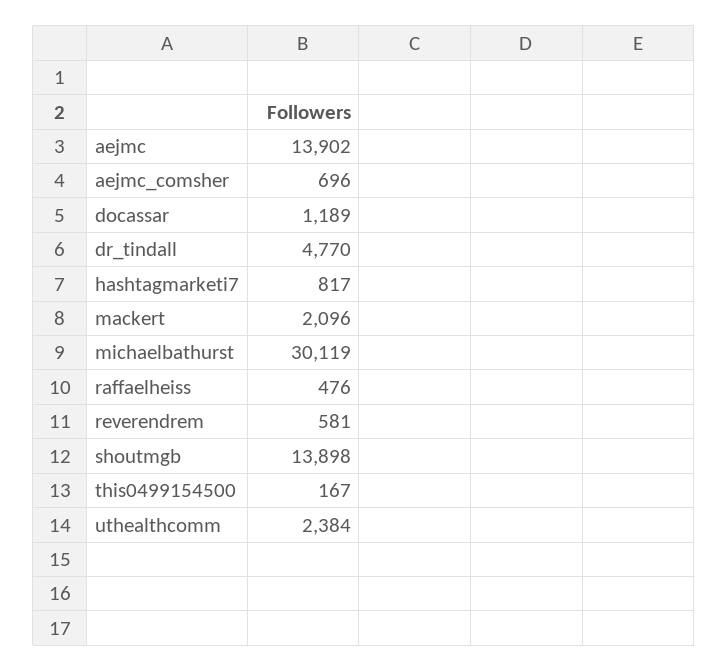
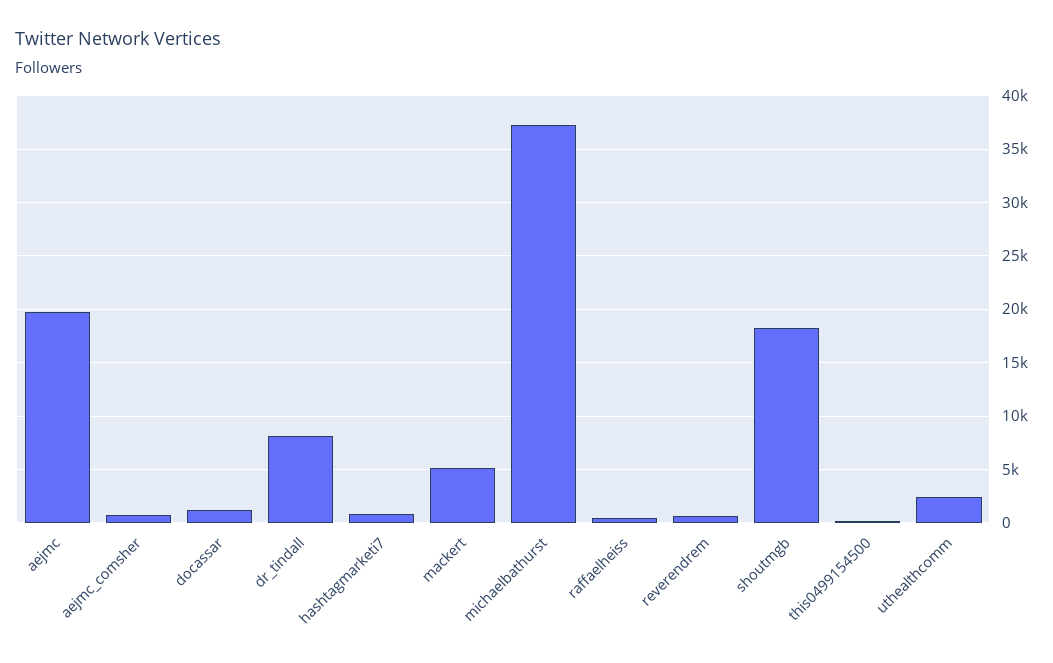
  {
-   "aejmc": 13902,
+   "aejmc": 20000,
    "aejmc_comsher": 696,
    "docassar": 1189,
-   "dr_tindall": 4770,
+   "dr_tindall": 8000,
    "hashtagmarketi7": 817,
-   "mackert": 2096,
+   "mackert": 5000,
-   "michaelbathurst": 30119,
+   "michaelbathurst": 37000,
    "raffaelheiss": 476,
    "reverendrem": 581,
-   "shoutmgb": 13898,
+   "shoutmgb": 18000,
    "this0499154500": 167,
    "uthealthcomm": 2384
  }

